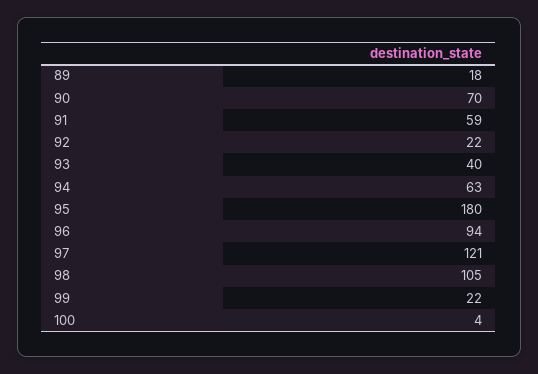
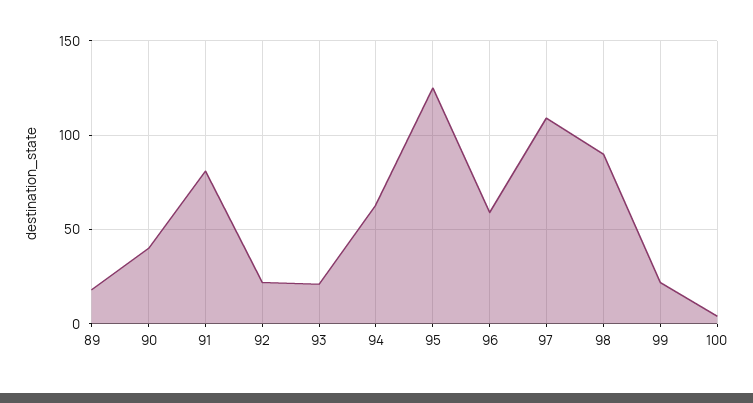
  {
    "89": 18,
-   "90": 70,
+   "90": 40,
-   "91": 59,
+   "91": 80,
    "92": 22,
-   "93": 40,
+   "93": 20,
    "94": 63,
-   "95": 180,
+   "95": 125,
-   "96": 94,
+   "96": 60,
-   "97": 121,
+   "97": 110,
-   "98": 105,
+   "98": 90,
    "99": 22,
    "100": 4
  }

